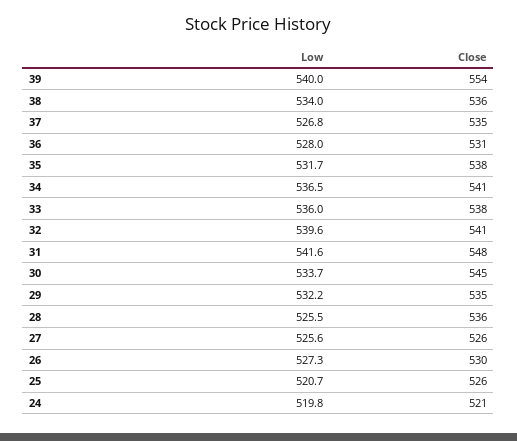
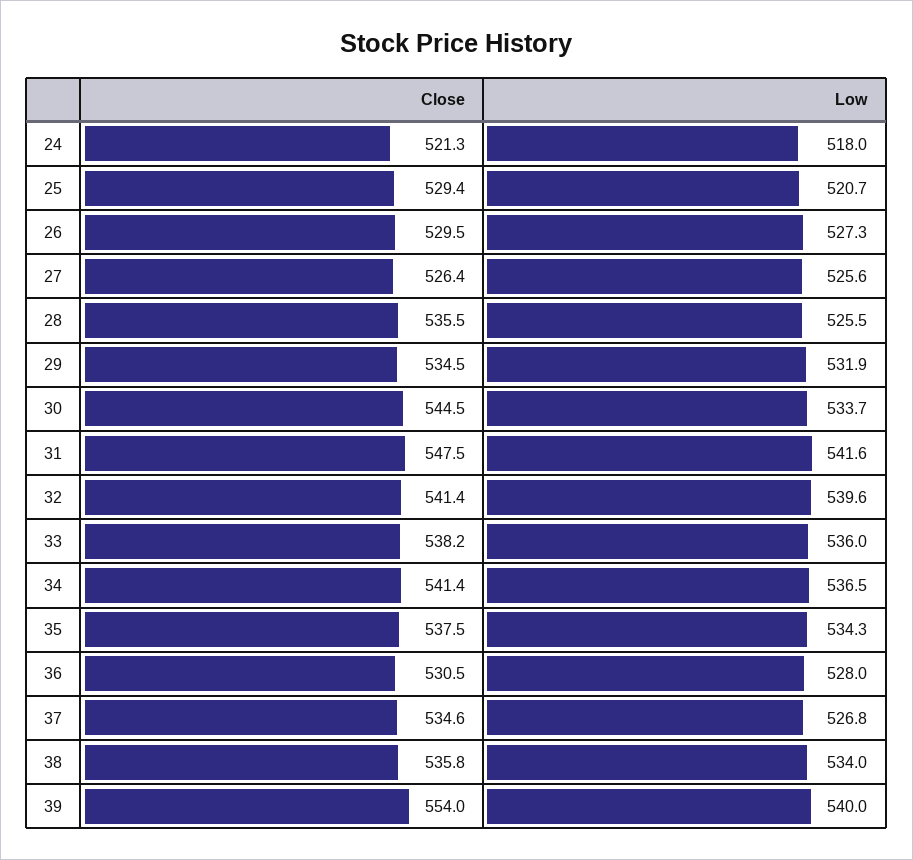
  {
    "Low": {
      "39": 540,
      "38": 534,
      "37": 526.8,
      "36": 528,
-     "35": 531.7,
+     "35": 534.3,
      "34": 536.5,
      "33": 536,
      "32": 539.6,
      "31": 541.6,
      "30": 533.7,
-     "29": 532.2,
+     "29": 531.9,
      "28": 525.5,
      "27": 525.6,
      "26": 527.3,
      "25": 520.7,
-     "24": 519.8
+     "24": 518
    },
    "Close": {
      "39": 554,
      "38": 535.8,
      "37": 534.6,
      "36": 530.5,
      "35": 537.5,
      "34": 541.4,
      "33": 538.2,
      "32": 541.4,
      "31": 547.5,
      "30": 544.5,
      "29": 534.5,
      "28": 535.5,
      "27": 526.4,
      "26": 529.5,
-     "25": 526,
+     "25": 529.4,
      "24": 521.3
    }
  }

